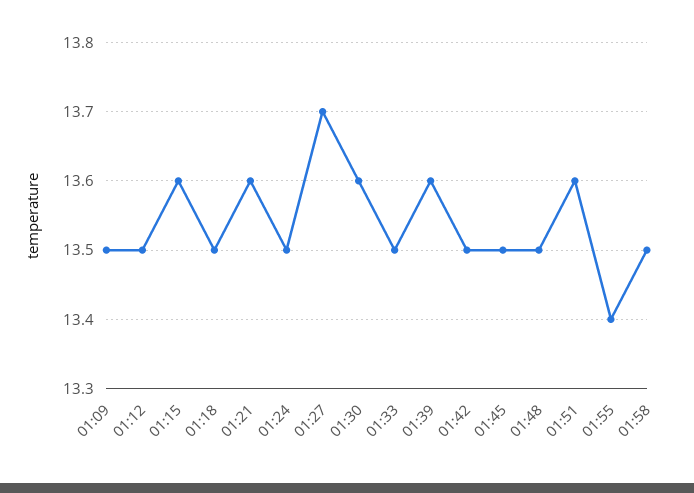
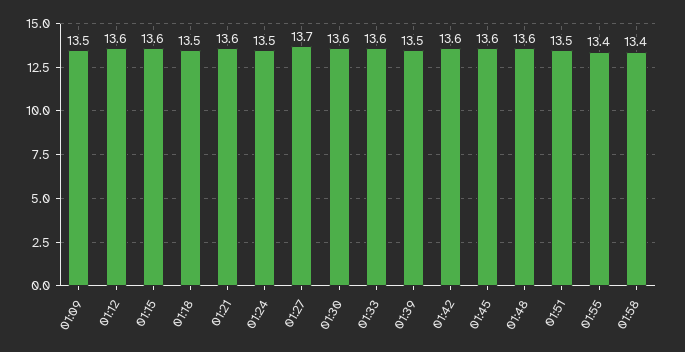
  {
    "01:09": 13.5,
-   "01:12": 13.5,
+   "01:12": 13.6,
    "01:15": 13.6,
    "01:18": 13.5,
    "01:21": 13.6,
    "01:24": 13.5,
    "01:27": 13.7,
    "01:30": 13.6,
-   "01:33": 13.5,
+   "01:33": 13.6,
-   "01:39": 13.6,
+   "01:39": 13.5,
-   "01:42": 13.5,
+   "01:42": 13.6,
-   "01:45": 13.5,
+   "01:45": 13.6,
-   "01:48": 13.5,
+   "01:48": 13.6,
-   "01:51": 13.6,
+   "01:51": 13.5,
    "01:55": 13.4,
-   "01:58": 13.5
+   "01:58": 13.4
  }

